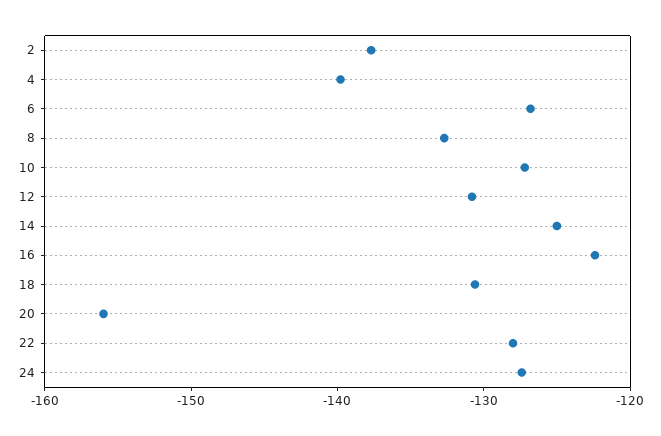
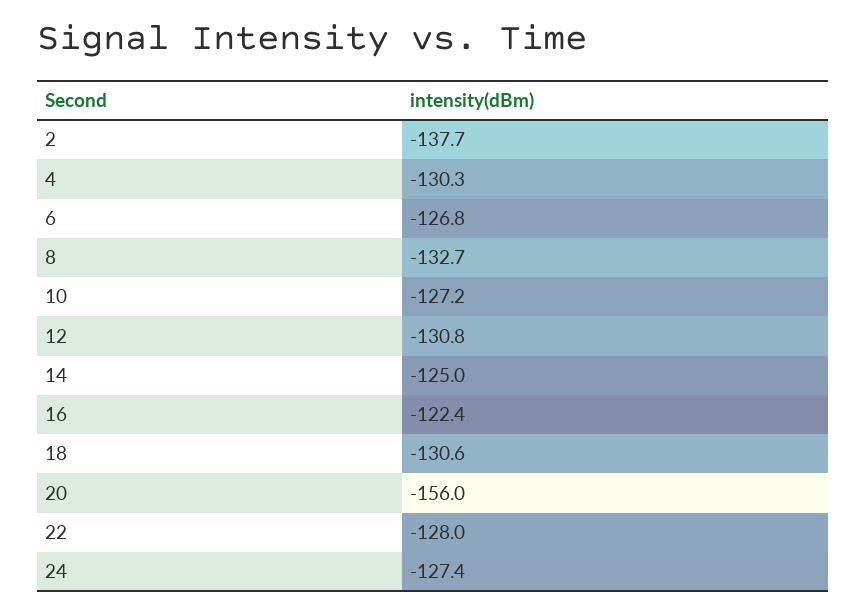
  {
    "2": -137.7,
-   "4": -140,
+   "4": -130.3,
    "6": -126.8,
    "8": -132.7,
    "10": -127.2,
    "12": -130.8,
    "14": -125,
    "16": -122.4,
    "18": -130.6,
    "20": -156,
    "22": -128,
    "24": -127.4
  }

